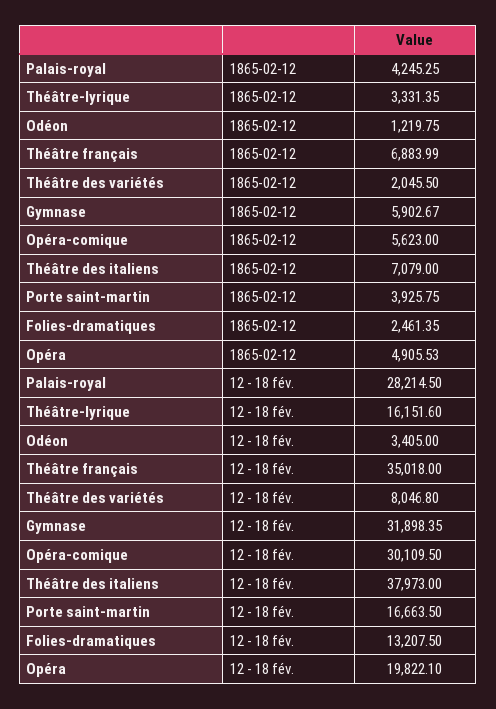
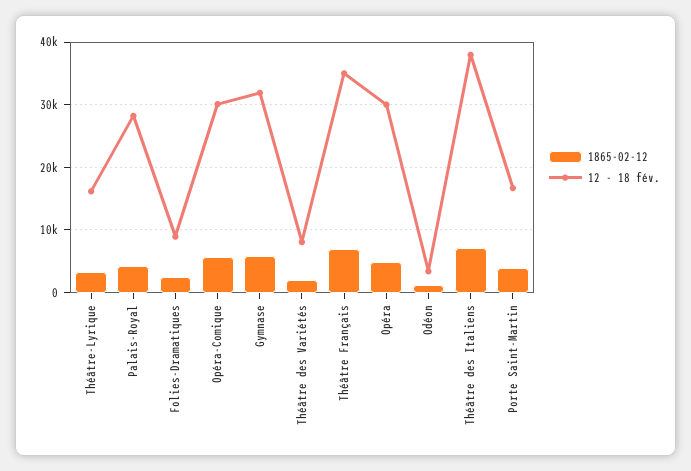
  {
    "1865-02-12": {
      "Palais-royal": 4245.25,
      "Théâtre-lyrique": 3331.35,
      "Odéon": 1219.75,
      "Théâtre français": 6883.99,
      "Théâtre des variétés": 2045.5,
      "Gymnase": 5902.67,
      "Opéra-comique": 5623,
      "Théâtre des italiens": 7079,
      "Porte saint-martin": 3925.75,
      "Folies-dramatiques": 2461.35,
      "Opéra": 4905.53
    },
    "12 - 18 fév.": {
      "Palais-royal": 28214.5,
      "Théâtre-lyrique": 16151.6,
      "Odéon": 3405,
      "Théâtre français": 35018,
      "Théâtre des variétés": 8046.8,
      "Gymnase": 31898.35,
      "Opéra-comique": 30109.5,
      "Théâtre des italiens": 37973,
      "Porte saint-martin": 16663.5,
-     "Folies-dramatiques": 13207.5,
+     "Folies-dramatiques": 9000,
-     "Opéra": 19822.1
+     "Opéra": 30000
    }
  }

